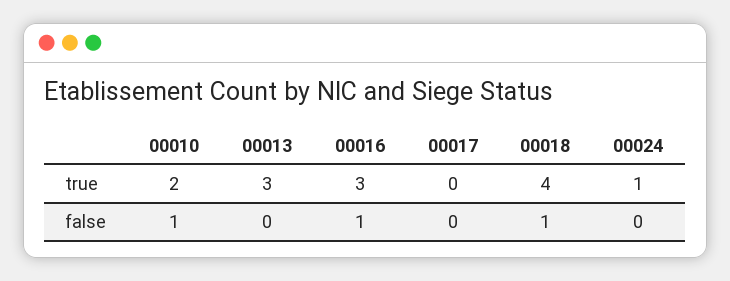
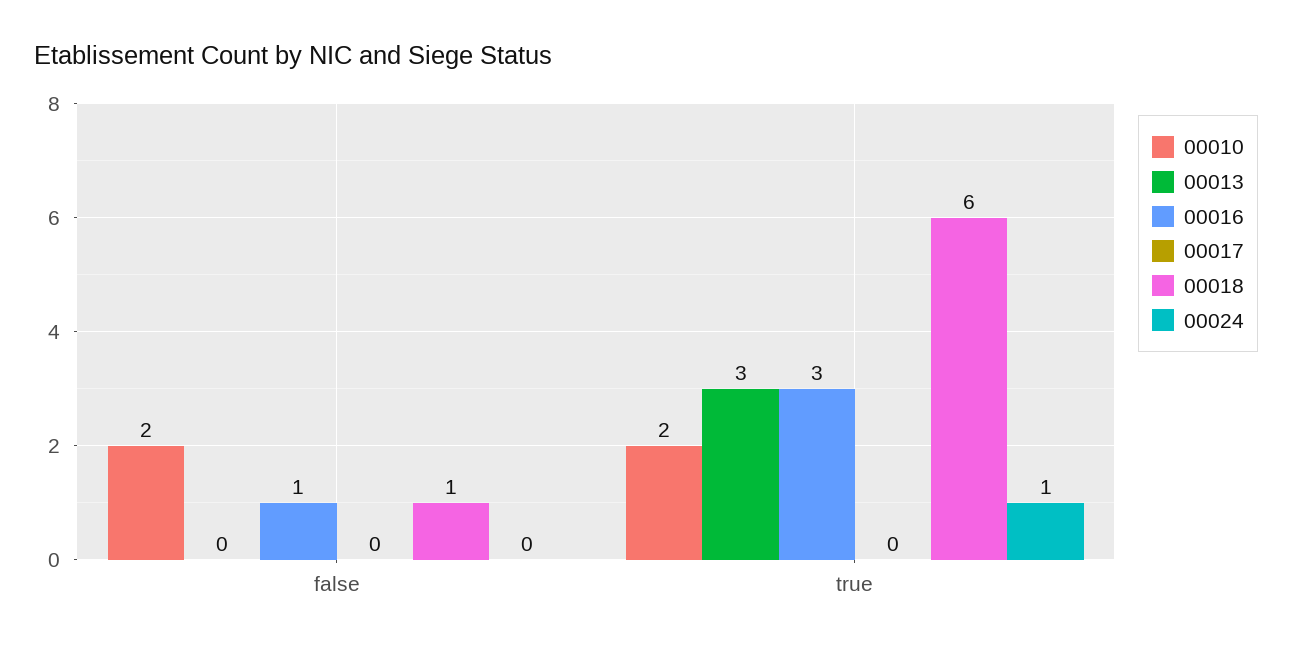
  {
    "00010": {
      "true": 2,
-     "false": 1
+     "false": 2
    },
    "00013": {
      "true": 3,
      "false": 0
    },
    "00016": {
      "true": 3,
      "false": 1
    },
    "00017": {
      "true": 0,
      "false": 0
    },
    "00018": {
-     "true": 4,
+     "true": 6,
      "false": 1
    },
    "00024": {
      "true": 1,
      "false": 0
    }
  }

